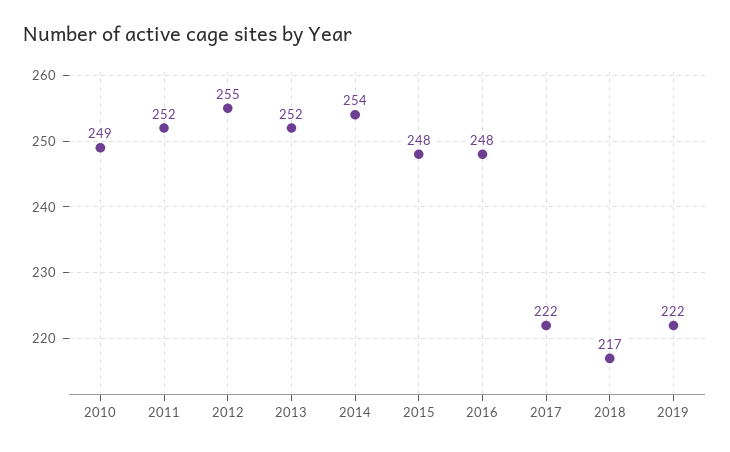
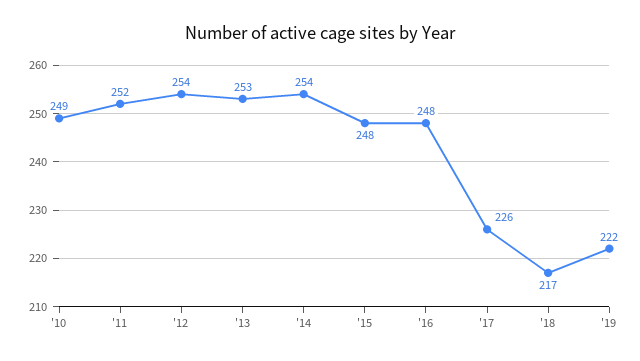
  {
    "2010": 249,
    "2011": 252,
-   "2012": 255,
+   "2012": 254,
-   "2013": 252,
+   "2013": 253,
    "2014": 254,
    "2015": 248,
    "2016": 248,
-   "2017": 222,
+   "2017": 226,
    "2018": 217,
    "2019": 222
  }

